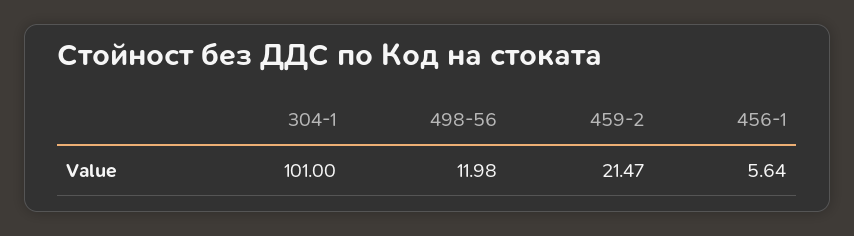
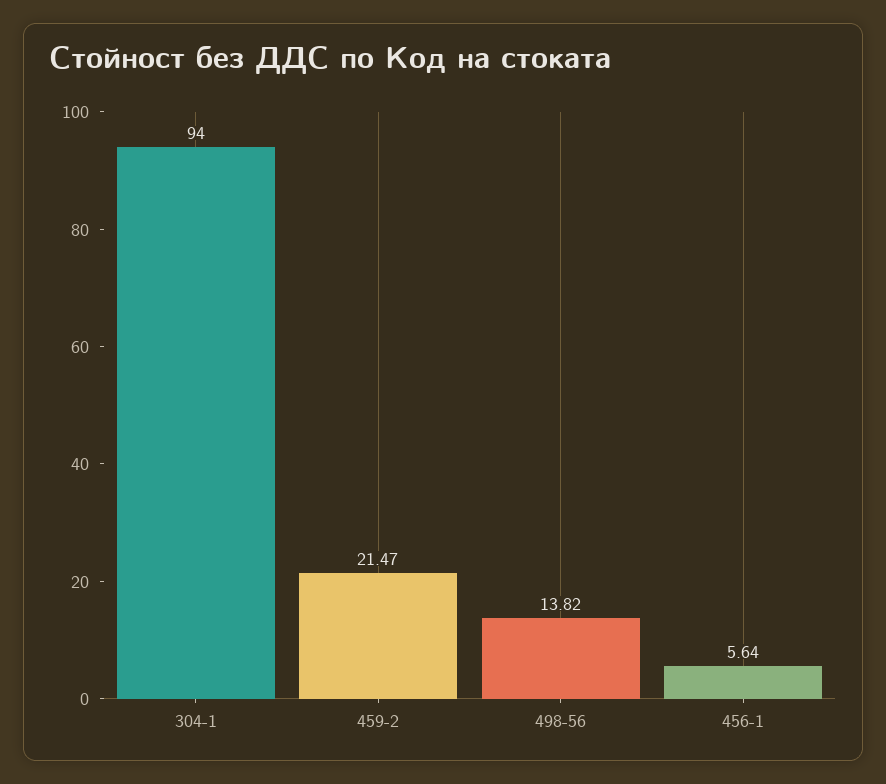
  {
-   "304-1": 101,
+   "304-1": 94,
-   "498-56": 11.98,
+   "498-56": 13.82,
    "459-2": 21.47,
    "456-1": 5.64
  }

